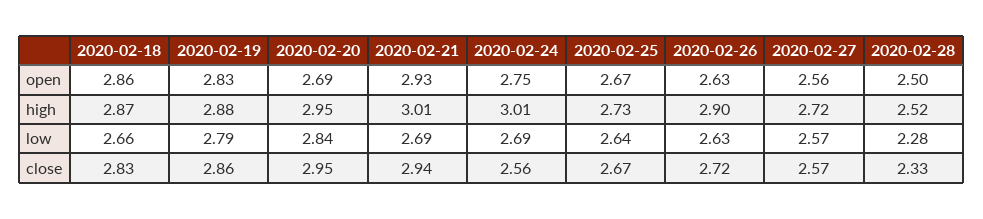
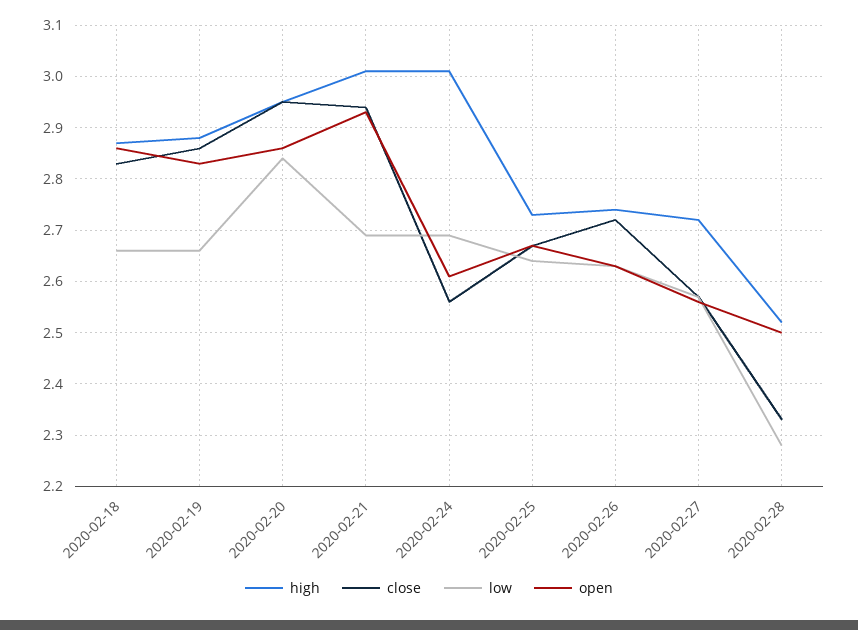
  {
    "open": {
      "2020-02-18": 2.86,
      "2020-02-19": 2.83,
-     "2020-02-20": 2.69,
+     "2020-02-20": 2.85,
      "2020-02-21": 2.93,
-     "2020-02-24": 2.75,
+     "2020-02-24": 2.6,
      "2020-02-25": 2.67,
      "2020-02-26": 2.63,
      "2020-02-27": 2.56,
      "2020-02-28": 2.5
    },
    "high": {
      "2020-02-18": 2.87,
      "2020-02-19": 2.88,
      "2020-02-20": 2.95,
      "2020-02-21": 3.01,
      "2020-02-24": 3.01,
      "2020-02-25": 2.73,
-     "2020-02-26": 2.9,
+     "2020-02-26": 2.75,
      "2020-02-27": 2.72,
      "2020-02-28": 2.52
    },
    "low": {
      "2020-02-18": 2.66,
-     "2020-02-19": 2.79,
+     "2020-02-19": 2.65,
      "2020-02-20": 2.84,
      "2020-02-21": 2.69,
      "2020-02-24": 2.69,
      "2020-02-25": 2.64,
      "2020-02-26": 2.63,
      "2020-02-27": 2.57,
      "2020-02-28": 2.28
    },
    "close": {
      "2020-02-18": 2.83,
      "2020-02-19": 2.86,
      "2020-02-20": 2.95,
      "2020-02-21": 2.94,
      "2020-02-24": 2.56,
      "2020-02-25": 2.67,
      "2020-02-26": 2.72,
      "2020-02-27": 2.57,
      "2020-02-28": 2.33
    }
  }

